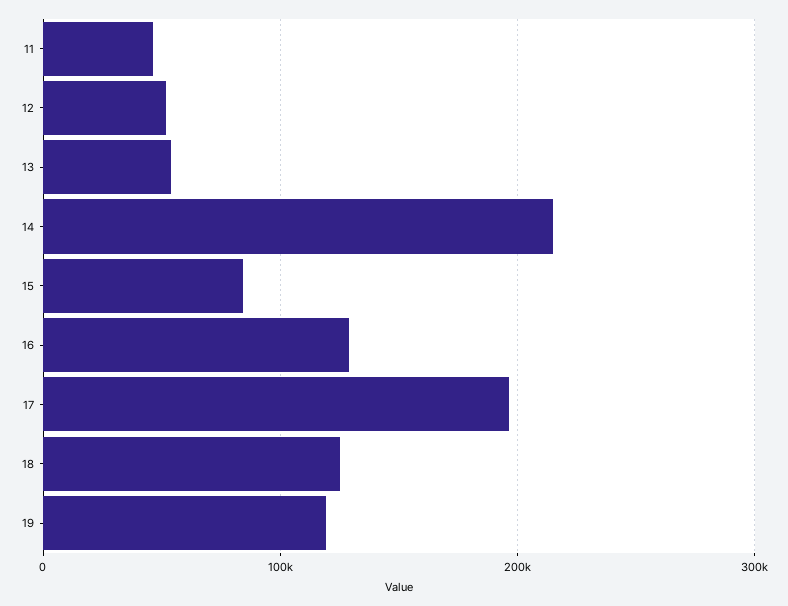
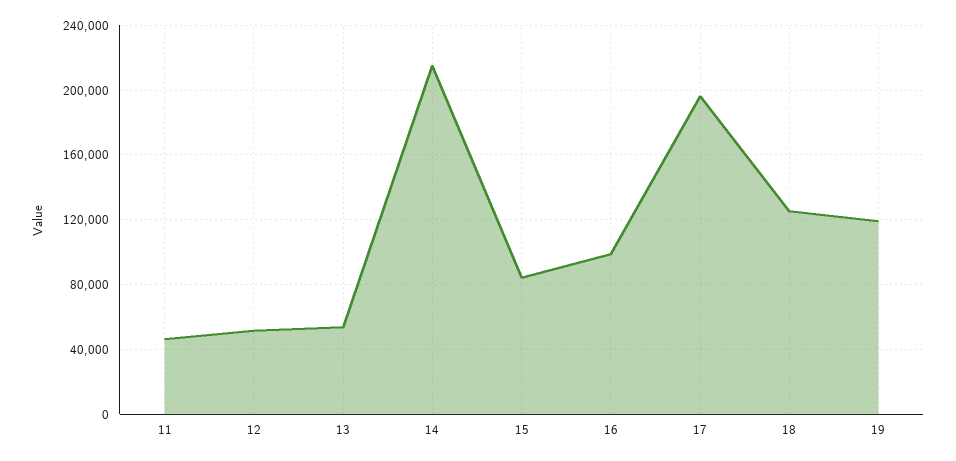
  {
    "11": 45000,
    "12": 50000,
    "13": 55000,
    "14": 215000,
    "15": 85000,
-   "16": 130000,
+   "16": 100000,
    "17": 195000,
    "18": 125000,
    "19": 120000
  }

